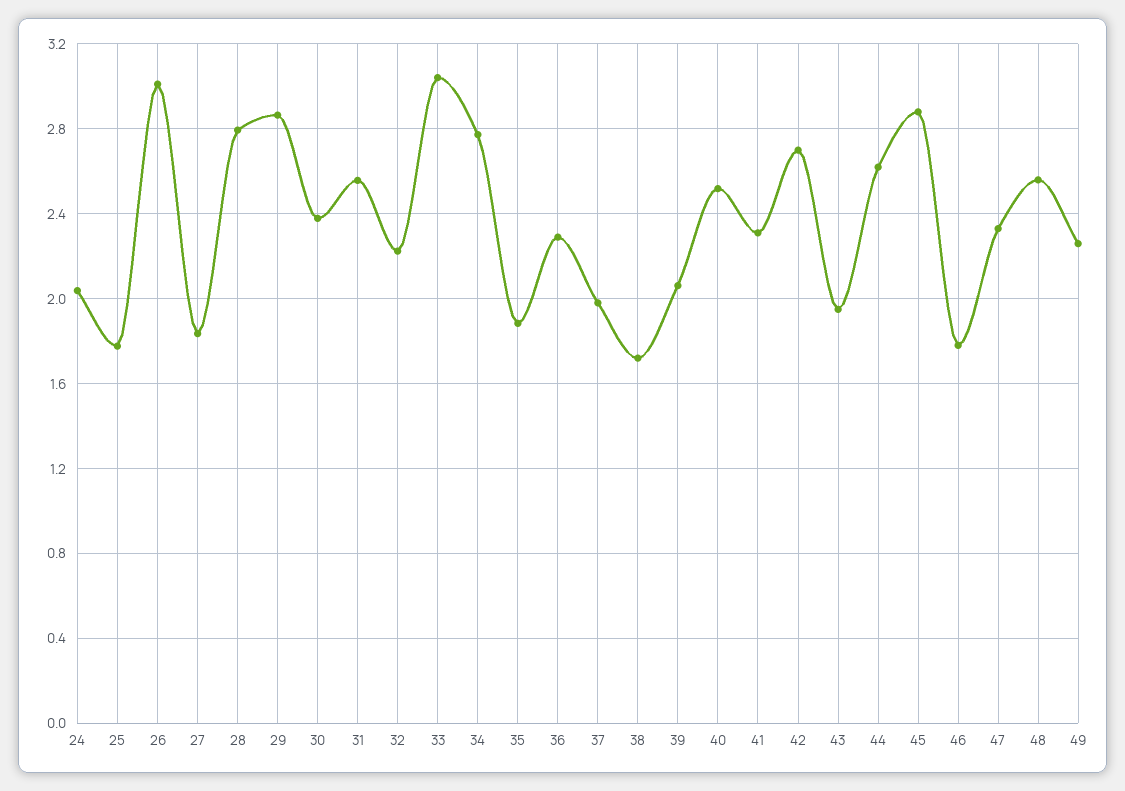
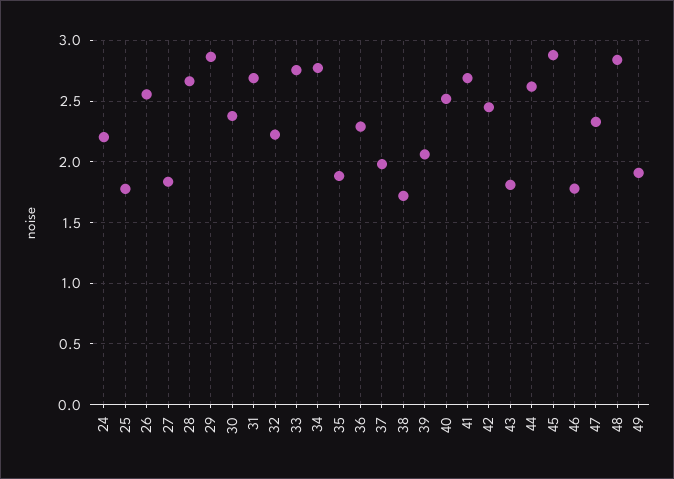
  {
-   "24": 2.05,
+   "24": 2.2,
    "25": 1.8,
-   "26": 3,
+   "26": 2.55,
    "27": 1.85,
-   "28": 2.8,
+   "28": 2.65,
    "29": 2.85,
    "30": 2.4,
-   "31": 2.55,
+   "31": 2.7,
    "32": 2.2,
-   "33": 3.05,
+   "33": 2.75,
    "34": 2.75,
    "35": 1.9,
    "36": 2.3,
    "37": 2,
    "38": 1.7,
    "39": 2.05,
    "40": 2.5,
-   "41": 2.3,
+   "41": 2.7,
-   "42": 2.7,
+   "42": 2.45,
-   "43": 1.95,
+   "43": 1.8,
    "44": 2.6,
    "45": 2.9,
    "46": 1.8,
    "47": 2.35,
-   "48": 2.55,
+   "48": 2.85,
-   "49": 2.25
+   "49": 1.9
  }

